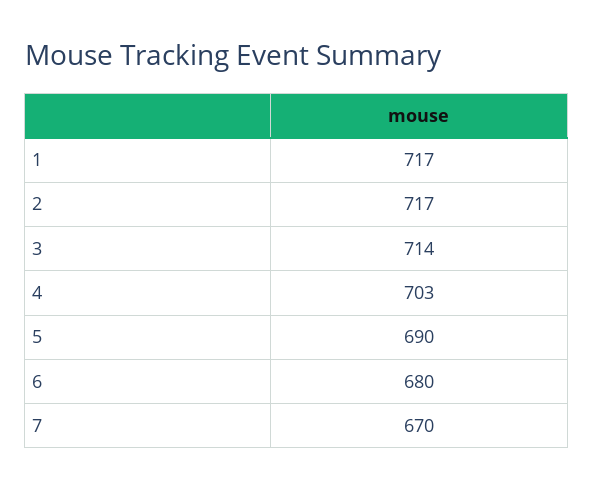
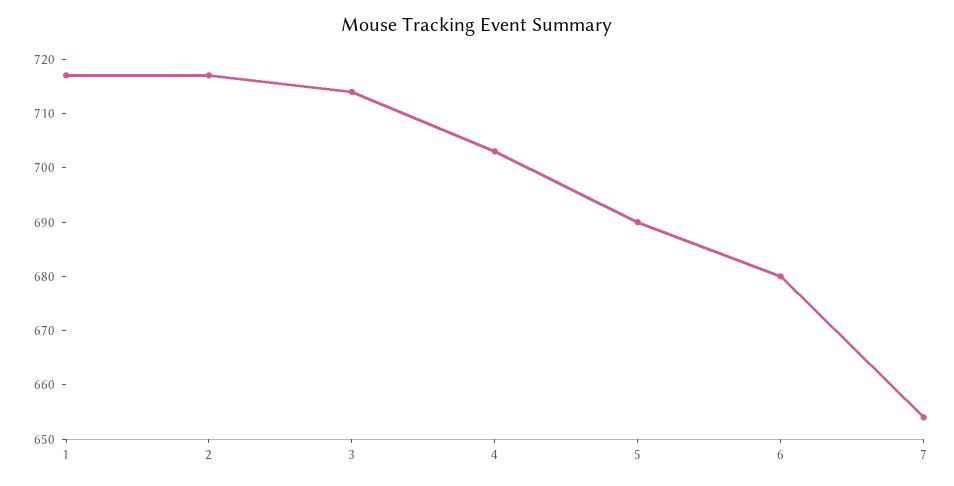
  {
    "1": 717,
    "2": 717,
    "3": 714,
    "4": 703,
    "5": 690,
    "6": 680,
-   "7": 670
+   "7": 655
  }

